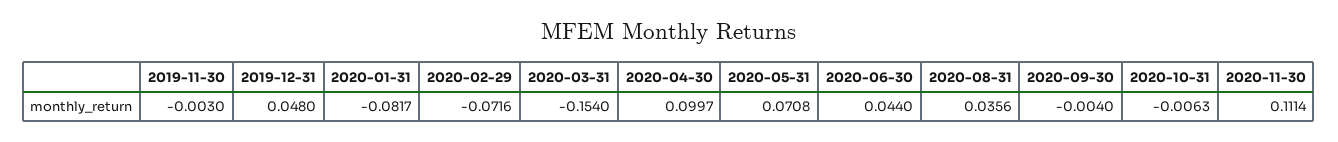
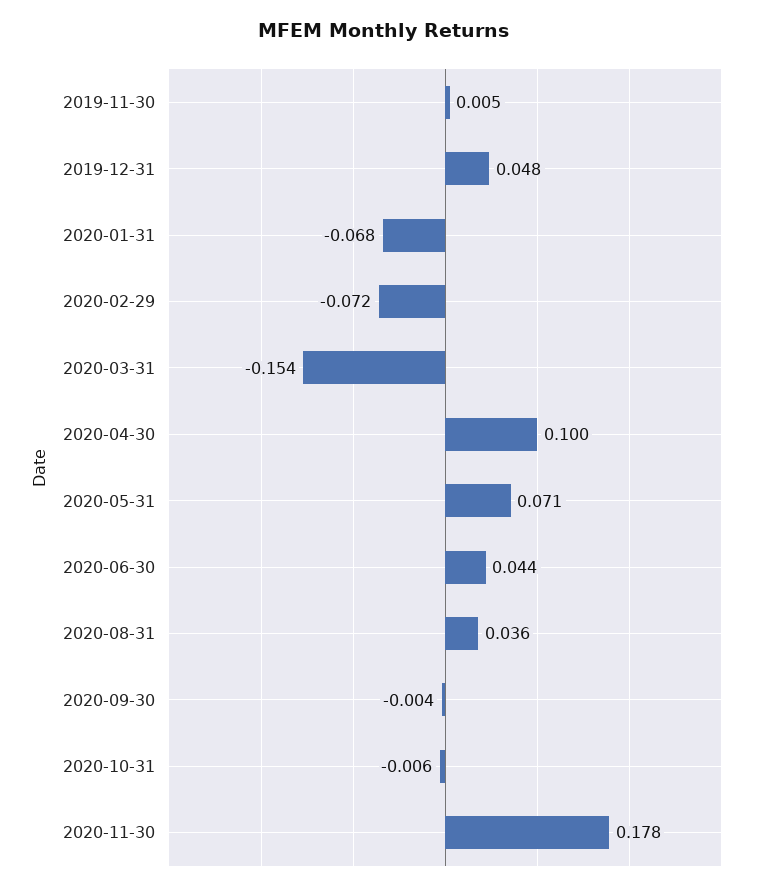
  {
-   "2019-11-30": -0.003,
+   "2019-11-30": 0.005,
    "2019-12-31": 0.048,
-   "2020-01-31": -0.0817,
+   "2020-01-31": -0.068,
    "2020-02-29": -0.0716,
    "2020-03-31": -0.154,
    "2020-04-30": 0.0997,
    "2020-05-31": 0.0708,
    "2020-06-30": 0.044,
    "2020-08-31": 0.0356,
    "2020-09-30": -0.004,
    "2020-10-31": -0.0063,
-   "2020-11-30": 0.1114
+   "2020-11-30": 0.178
  }

